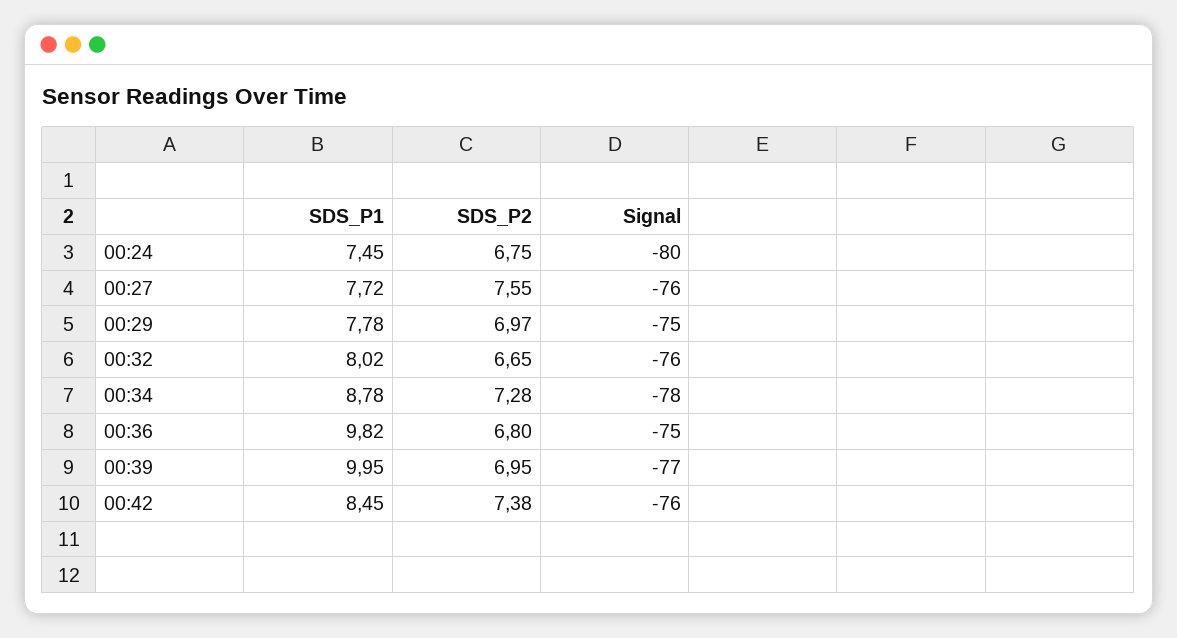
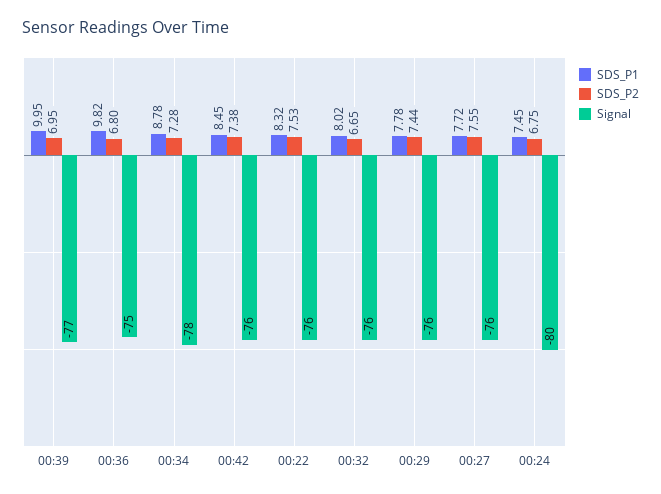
  {
    "SDS_P1": {
      "00:24": 7.45,
      "00:27": 7.72,
      "00:29": 7.78,
      "00:32": 8.02,
      "00:34": 8.78,
      "00:36": 9.82,
      "00:39": 9.95,
-     "00:42": 8.45
+     "00:42": 8.45,
+     "00:22": 8.32
    },
    "SDS_P2": {
      "00:24": 6.75,
      "00:27": 7.55,
-     "00:29": 6.97,
+     "00:29": 7.44,
      "00:32": 6.65,
      "00:34": 7.28,
      "00:36": 6.8,
      "00:39": 6.95,
-     "00:42": 7.38
+     "00:42": 7.38,
+     "00:22": 7.53
    },
    "Signal": {
      "00:24": -80,
      "00:27": -76,
-     "00:29": -75,
+     "00:29": -76,
      "00:32": -76,
      "00:34": -78,
      "00:36": -75,
      "00:39": -77,
-     "00:42": -76
+     "00:42": -76,
+     "00:22": -76
    }
  }

